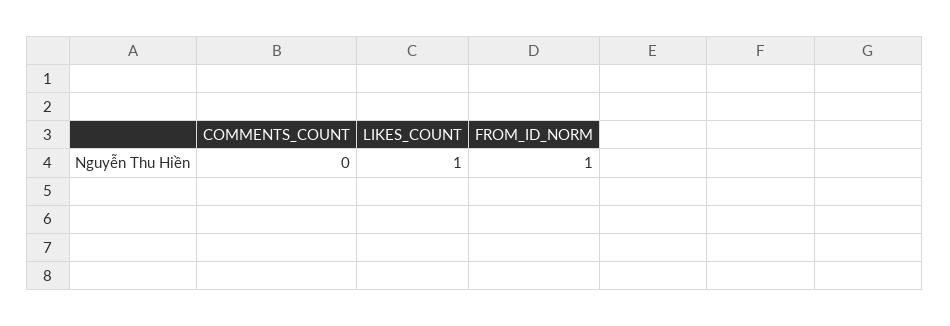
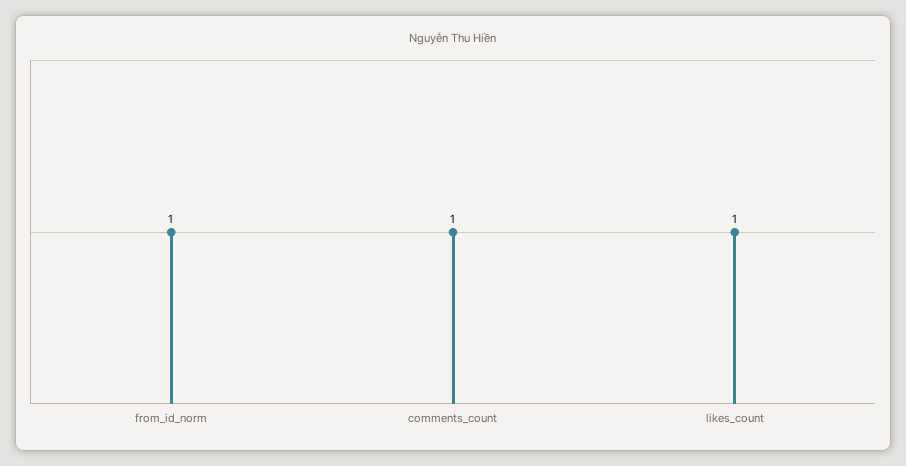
  {
-   "COMMENTS_COUNT": 0,
+   "COMMENTS_COUNT": 1,
    "LIKES_COUNT": 1,
    "FROM_ID_NORM": 1
  }

